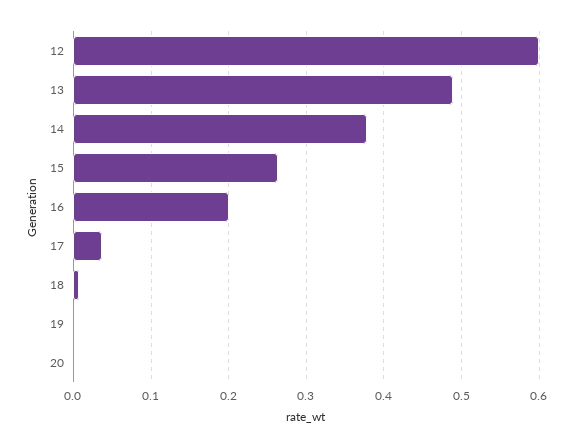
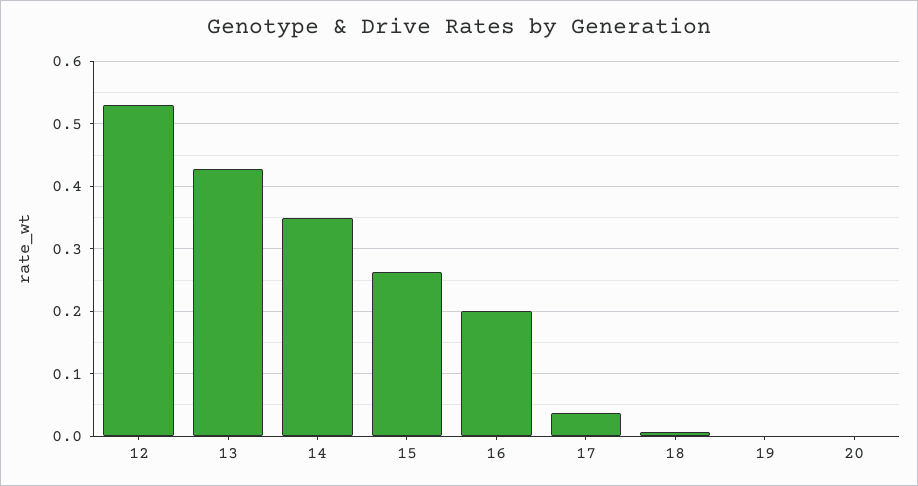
  {
-   "12": 0.6,
+   "12": 0.53,
-   "13": 0.49,
+   "13": 0.43,
-   "14": 0.38,
+   "14": 0.35,
    "15": 0.26,
    "16": 0.2,
    "17": 0.04,
    "18": 0.01,
    "19": 0,
    "20": 0
  }

